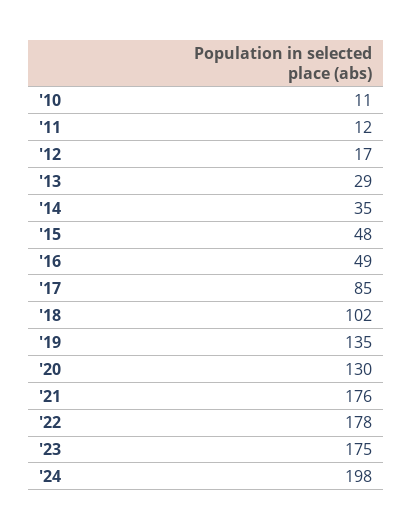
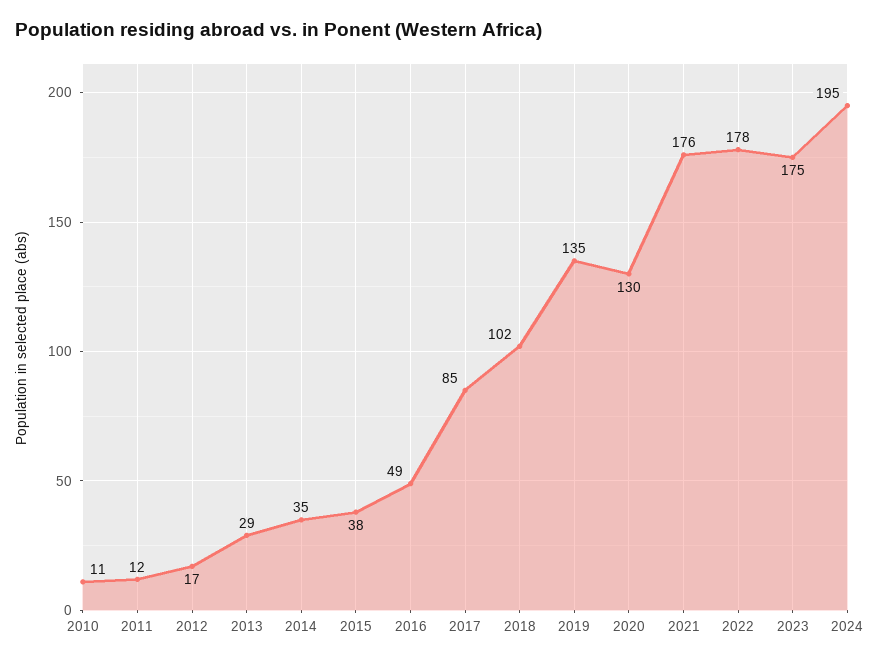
  {
    "'10": 11,
    "'11": 12,
    "'12": 17,
    "'13": 29,
    "'14": 35,
-   "'15": 48,
+   "'15": 38,
    "'16": 49,
    "'17": 85,
    "'18": 102,
    "'19": 135,
    "'20": 130,
    "'21": 176,
    "'22": 178,
    "'23": 175,
-   "'24": 198
+   "'24": 195
  }

